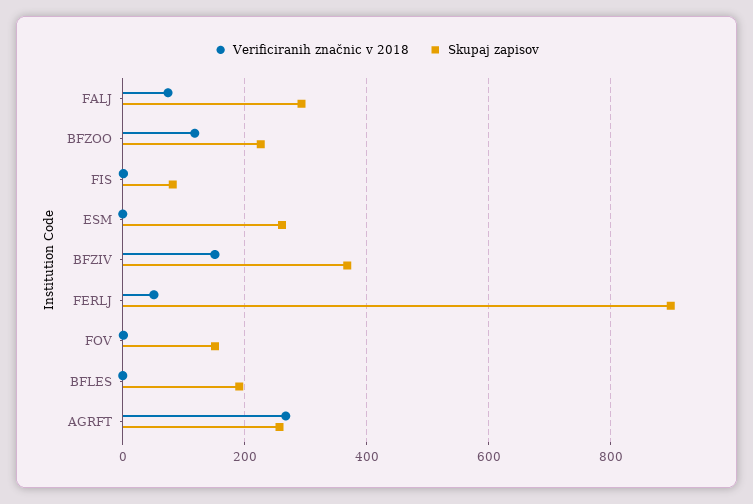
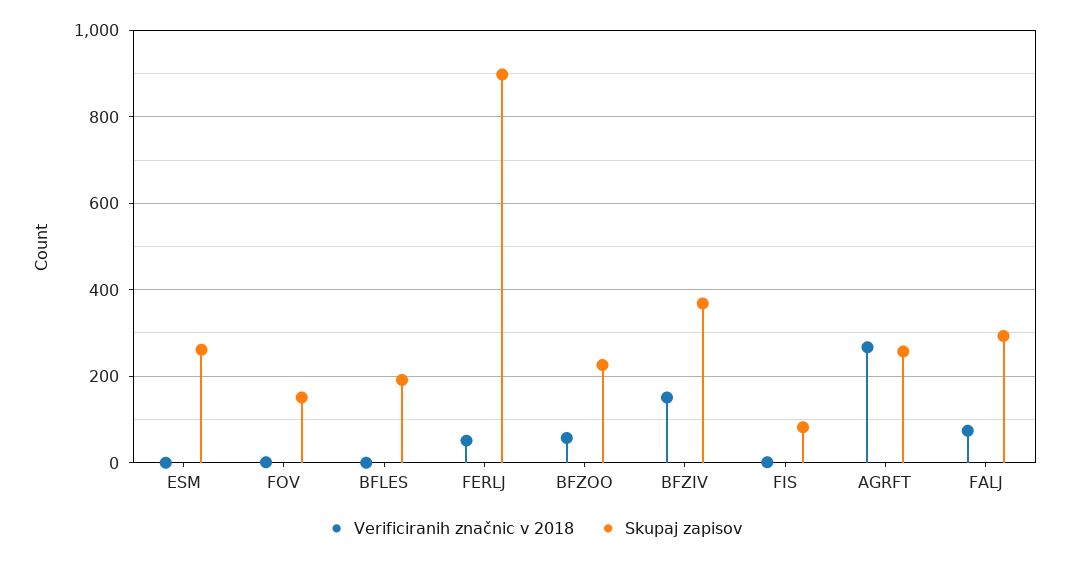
  {
    "Verificiranih značnic v 2018": {
      "FALJ": 80,
-     "BFZOO": 120,
+     "BFZOO": 60,
      "FIS": 0,
      "ESM": 0,
      "BFZIV": 160,
      "FERLJ": 60,
      "FOV": 0,
      "BFLES": 0,
      "AGRFT": 260
    },
    "Skupaj zapisov": {
      "FALJ": 300,
      "BFZOO": 220,
      "FIS": 80,
      "ESM": 260,
      "BFZIV": 360,
      "FERLJ": 900,
      "FOV": 160,
      "BFLES": 200,
      "AGRFT": 260
    }
  }

